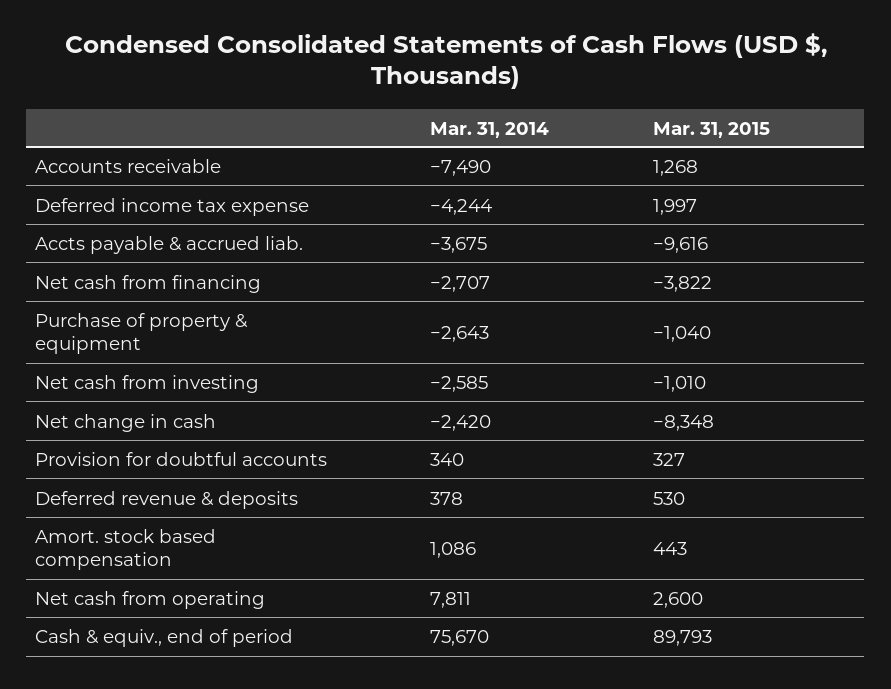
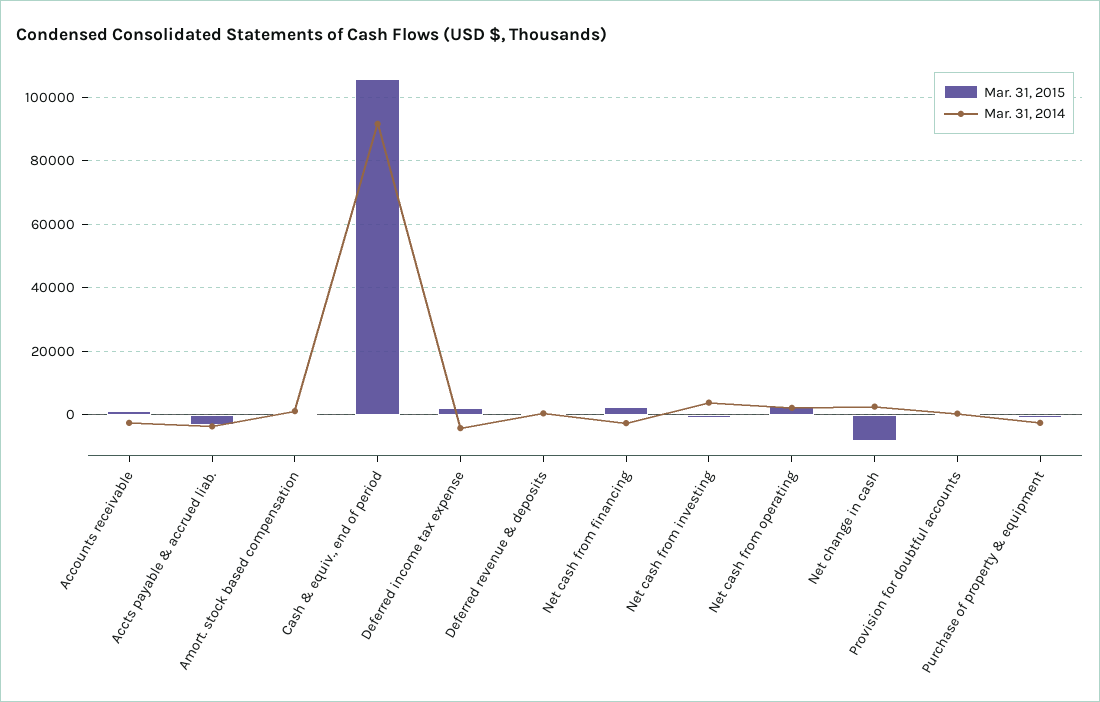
  {
    "Mar. 31, 2014": {
-     "Accounts receivable": -7490,
+     "Accounts receivable": -2000,
      "Deferred income tax expense": -4244,
      "Accts payable & accrued liab.": -3675,
      "Net cash from financing": -2707,
      "Purchase of property & equipment": -2643,
-     "Net cash from investing": -2585,
+     "Net cash from investing": 4000,
-     "Net change in cash": -2420,
+     "Net change in cash": 2000,
      "Provision for doubtful accounts": 340,
      "Deferred revenue & deposits": 378,
      "Amort. stock based compensation": 1086,
-     "Net cash from operating": 7811,
+     "Net cash from operating": 2000,
-     "Cash & equiv., end of period": 75670
+     "Cash & equiv., end of period": 92000
    },
    "Mar. 31, 2015": {
      "Accounts receivable": 1268,
      "Deferred income tax expense": 1997,
-     "Accts payable & accrued liab.": -9616,
+     "Accts payable & accrued liab.": -4000,
-     "Net cash from financing": -3822,
+     "Net cash from financing": 2000,
      "Purchase of property & equipment": -1040,
      "Net cash from investing": -1010,
      "Net change in cash": -8348,
      "Provision for doubtful accounts": 327,
      "Deferred revenue & deposits": 530,
      "Amort. stock based compensation": 443,
      "Net cash from operating": 2600,
-     "Cash & equiv., end of period": 89793
+     "Cash & equiv., end of period": 106000
    }
  }

